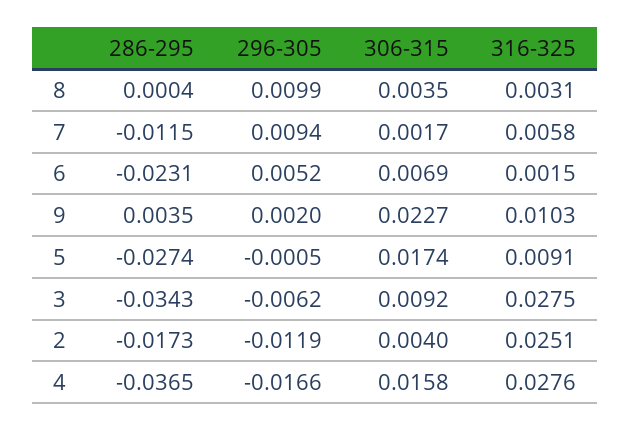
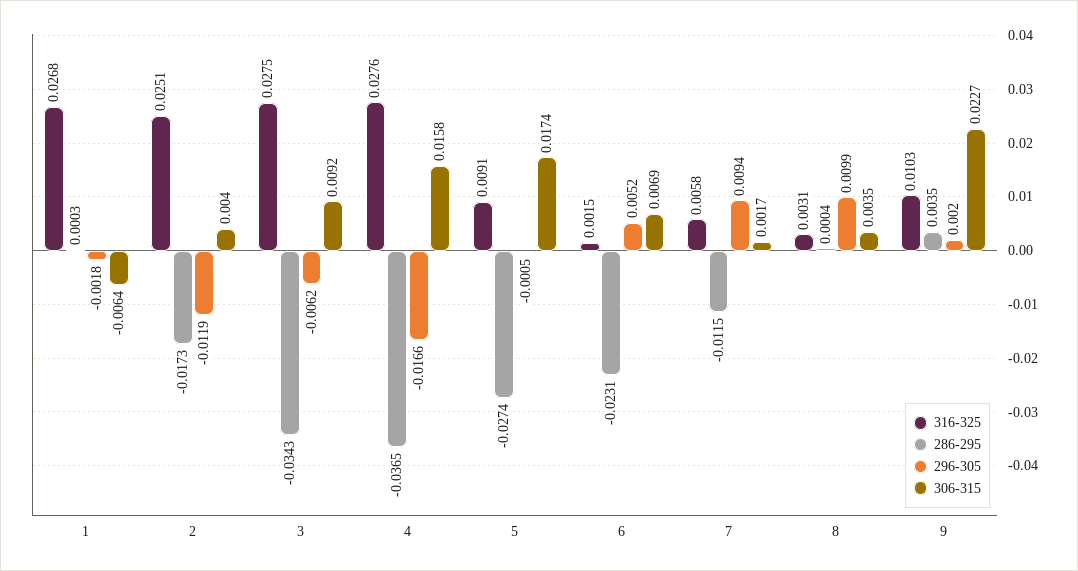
  {
    "286-295": {
      "8": 0.0004,
      "7": -0.0115,
      "6": -0.0231,
      "9": 0.0035,
      "5": -0.0274,
      "3": -0.0343,
      "2": -0.0173,
-     "4": -0.0365
+     "4": -0.0365,
+     "1": 0.0003
    },
    "296-305": {
      "8": 0.0099,
      "7": 0.0094,
      "6": 0.0052,
      "9": 0.002,
      "5": -0.0005,
      "3": -0.0062,
      "2": -0.0119,
-     "4": -0.0166
+     "4": -0.0166,
+     "1": -0.0018
    },
    "306-315": {
      "8": 0.0035,
      "7": 0.0017,
      "6": 0.0069,
      "9": 0.0227,
      "5": 0.0174,
      "3": 0.0092,
      "2": 0.004,
-     "4": 0.0158
+     "4": 0.0158,
+     "1": -0.0064
    },
    "316-325": {
      "8": 0.0031,
      "7": 0.0058,
      "6": 0.0015,
      "9": 0.0103,
      "5": 0.0091,
      "3": 0.0275,
      "2": 0.0251,
-     "4": 0.0276
+     "4": 0.0276,
+     "1": 0.0268
    }
  }

